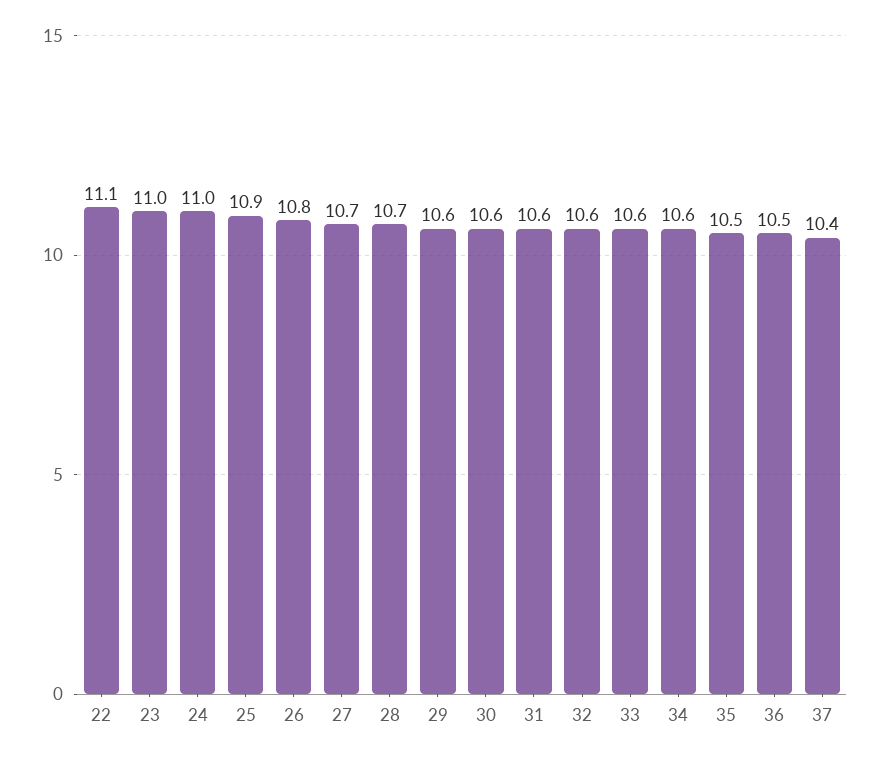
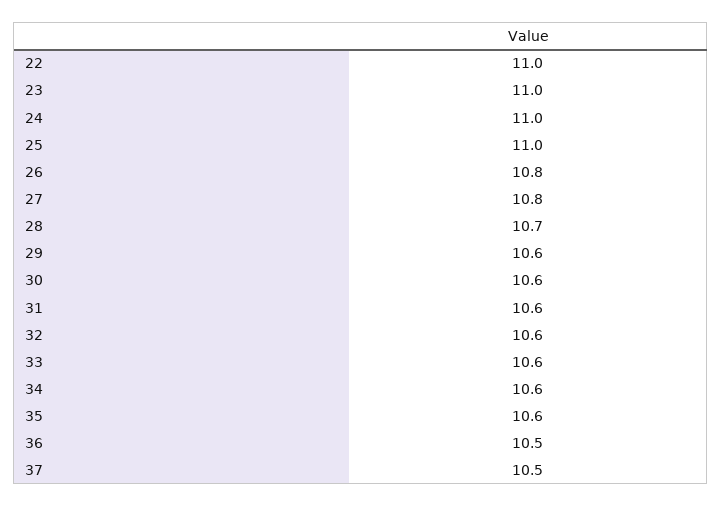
  {
-   "22": 11.1,
+   "22": 11,
    "23": 11,
    "24": 11,
-   "25": 10.9,
+   "25": 11,
    "26": 10.8,
-   "27": 10.7,
+   "27": 10.8,
    "28": 10.7,
    "29": 10.6,
    "30": 10.6,
    "31": 10.6,
    "32": 10.6,
    "33": 10.6,
    "34": 10.6,
-   "35": 10.5,
+   "35": 10.6,
    "36": 10.5,
-   "37": 10.4
+   "37": 10.5
  }

